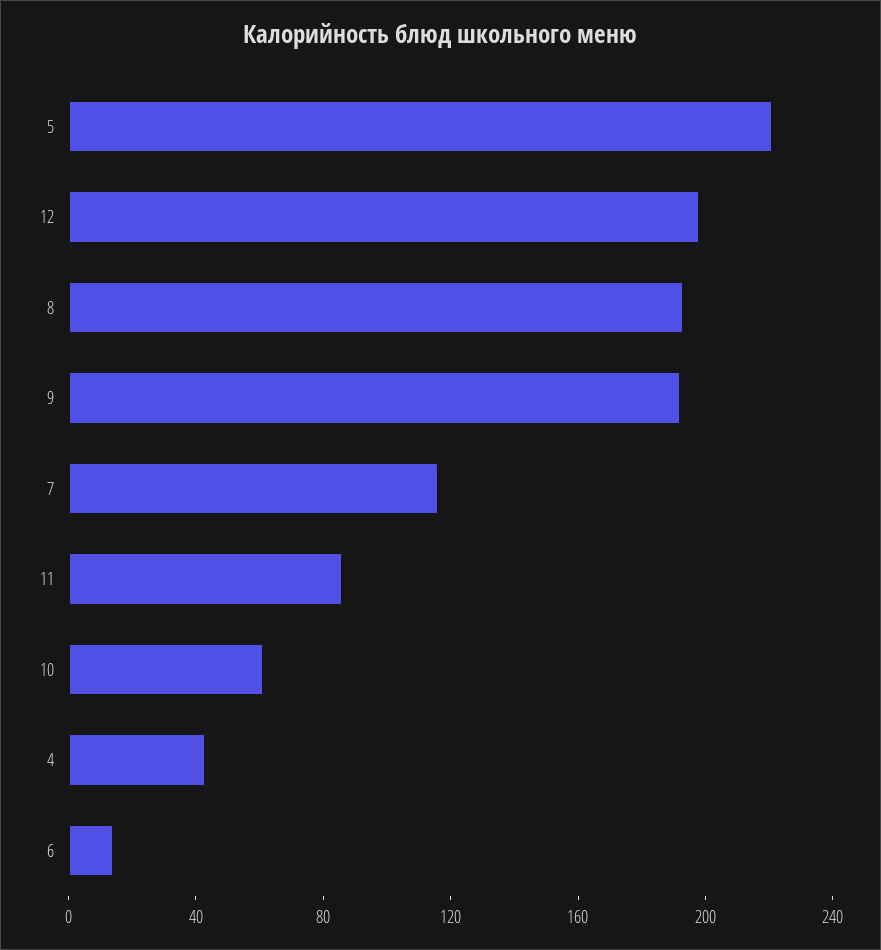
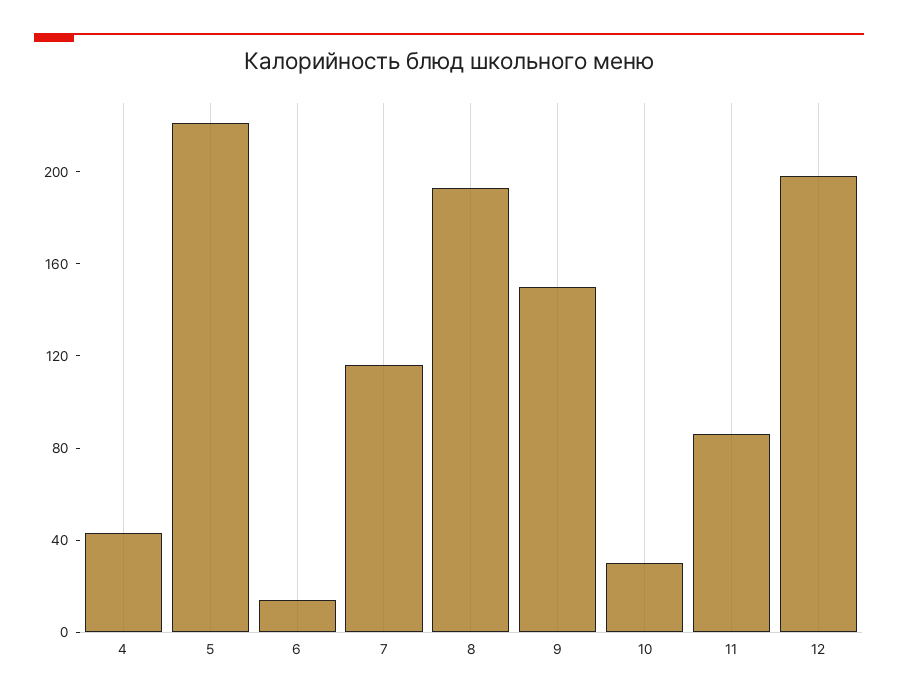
  {
    "5": 220,
    "12": 200,
    "8": 190,
-   "9": 190,
+   "9": 150,
    "7": 120,
    "11": 90,
-   "10": 60,
+   "10": 30,
    "4": 40,
    "6": 10
  }

